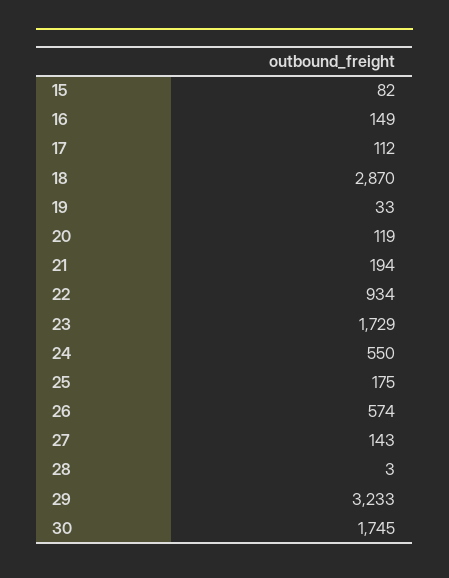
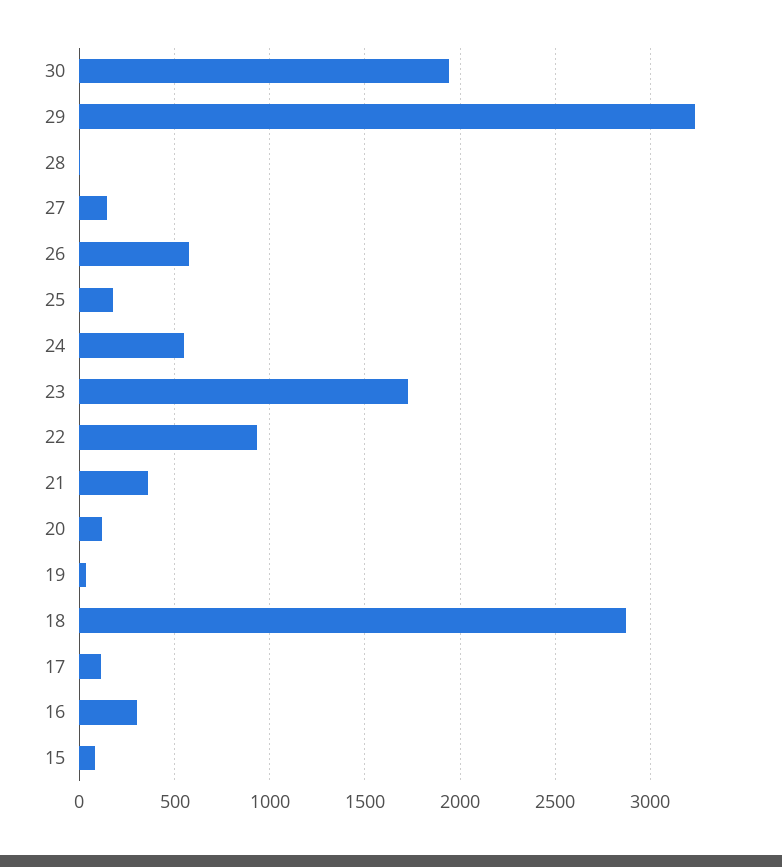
  {
    "15": 82,
-   "16": 149,
+   "16": 300,
    "17": 112,
    "18": 2870,
    "19": 33,
    "20": 119,
-   "21": 194,
+   "21": 350,
    "22": 934,
    "23": 1729,
    "24": 550,
    "25": 175,
    "26": 574,
    "27": 143,
    "28": 3,
    "29": 3233,
-   "30": 1745
+   "30": 1950
  }

